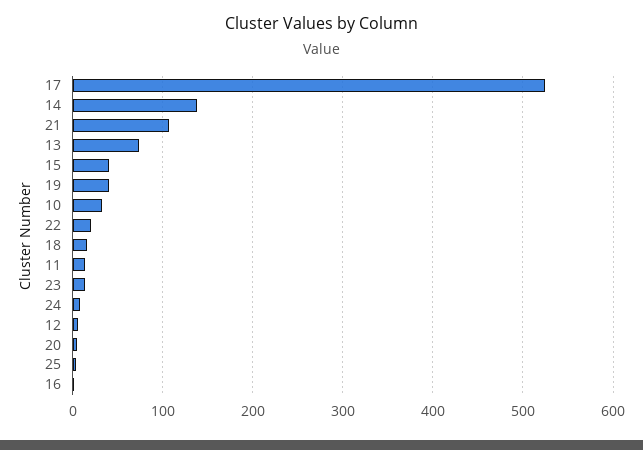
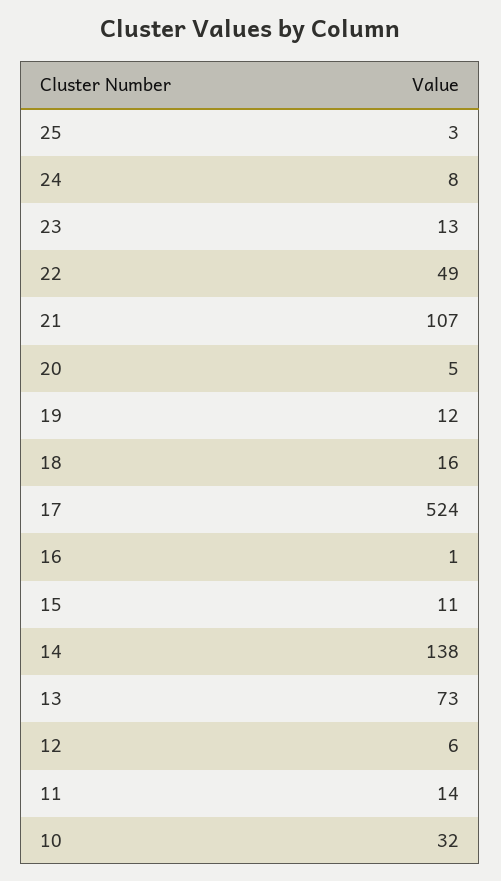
  {
    "17": 524,
    "14": 138,
    "21": 107,
    "13": 73,
-   "15": 40,
+   "15": 11,
-   "19": 40,
+   "19": 12,
    "10": 32,
-   "22": 20,
+   "22": 49,
    "18": 16,
    "11": 14,
    "23": 13,
    "24": 8,
    "12": 6,
    "20": 5,
    "25": 3,
    "16": 1
  }

